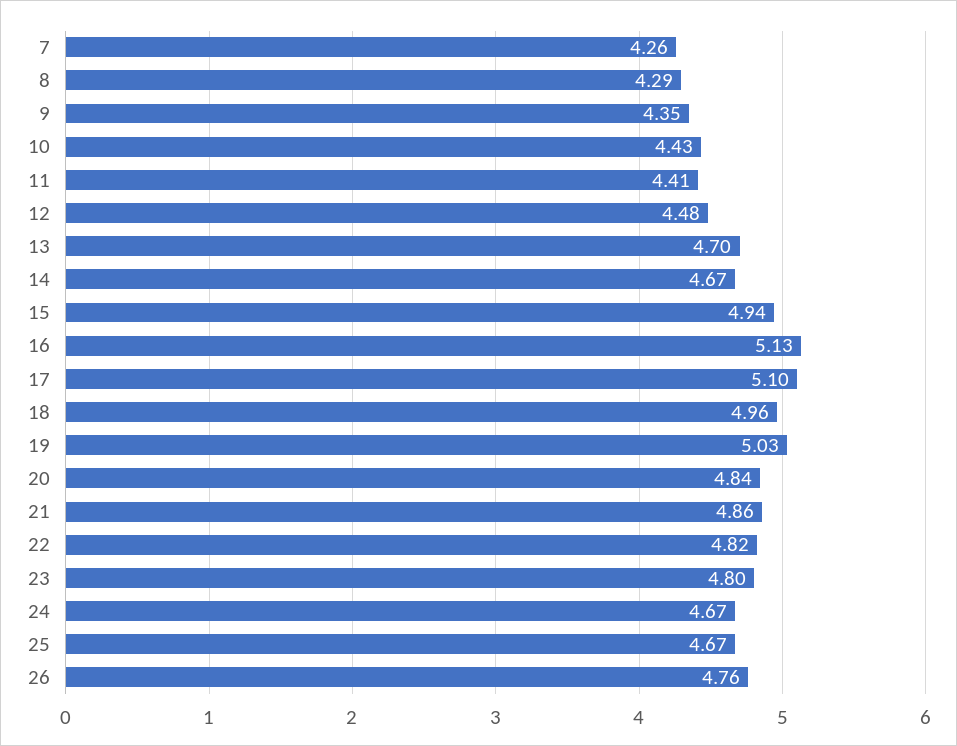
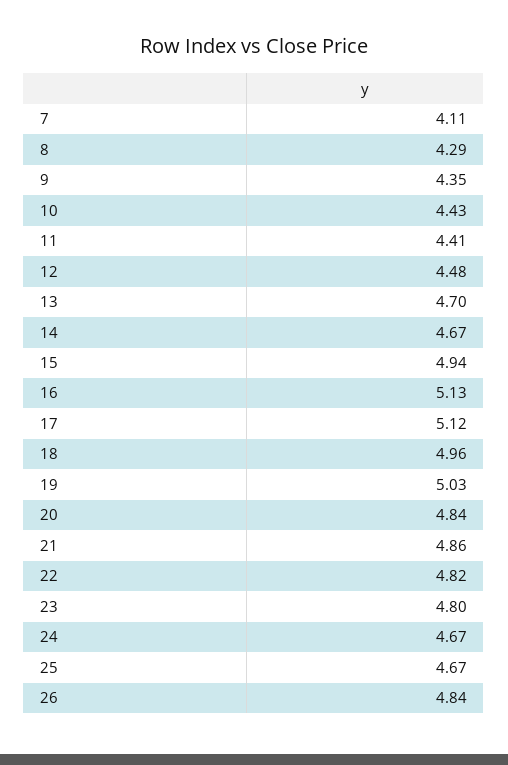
  {
-   "7": 4.26,
+   "7": 4.11,
    "8": 4.29,
    "9": 4.35,
    "10": 4.43,
    "11": 4.41,
    "12": 4.48,
    "13": 4.7,
    "14": 4.67,
    "15": 4.94,
    "16": 5.13,
-   "17": 5.1,
+   "17": 5.12,
    "18": 4.96,
    "19": 5.03,
    "20": 4.84,
    "21": 4.86,
    "22": 4.82,
    "23": 4.8,
    "24": 4.67,
    "25": 4.67,
-   "26": 4.76
+   "26": 4.84
  }

